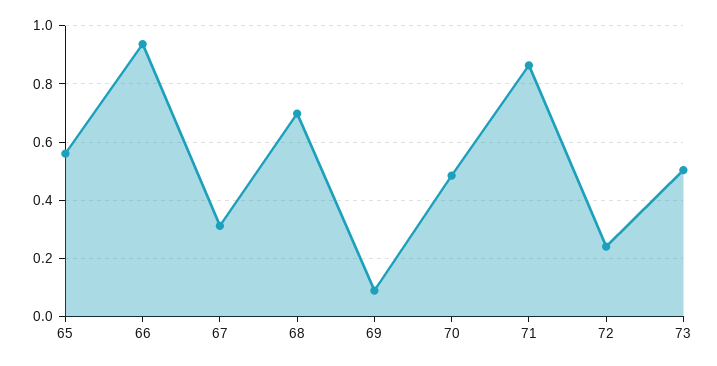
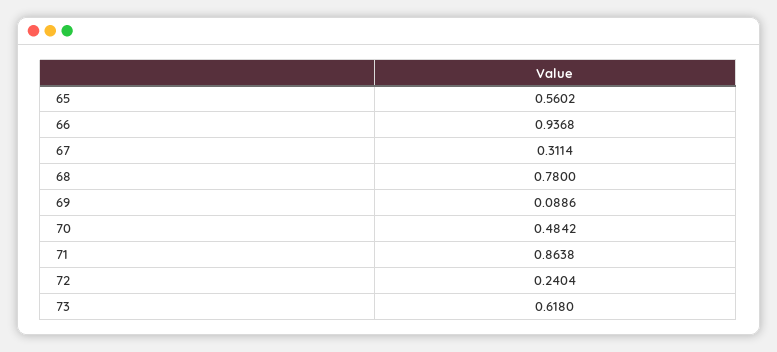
  {
    "65": 0.5602,
    "66": 0.9368,
    "67": 0.3114,
-   "68": 0.7,
+   "68": 0.78,
    "69": 0.0886,
    "70": 0.4842,
    "71": 0.8638,
    "72": 0.2404,
-   "73": 0.5
+   "73": 0.618
  }

